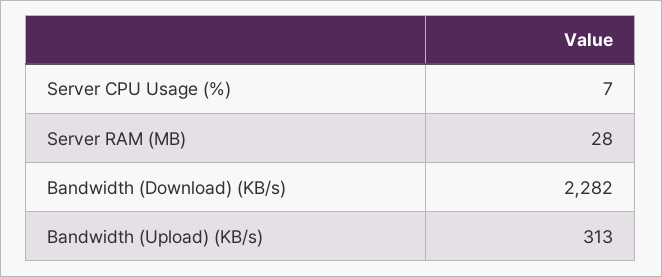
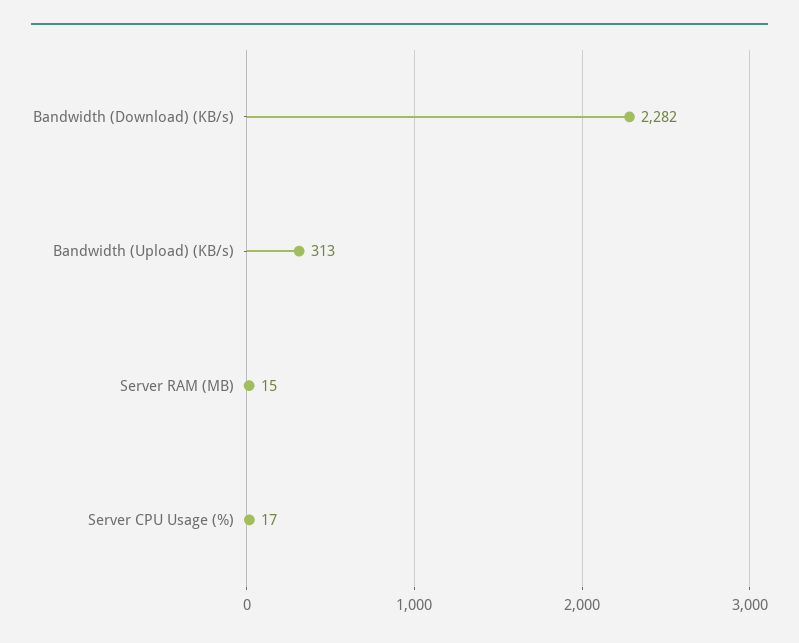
  {
-   "Server CPU Usage (%)": 7,
+   "Server CPU Usage (%)": 17,
-   "Server RAM (MB)": 28,
+   "Server RAM (MB)": 15,
    "Bandwidth (Download) (KB/s)": 2282,
    "Bandwidth (Upload) (KB/s)": 313
  }

